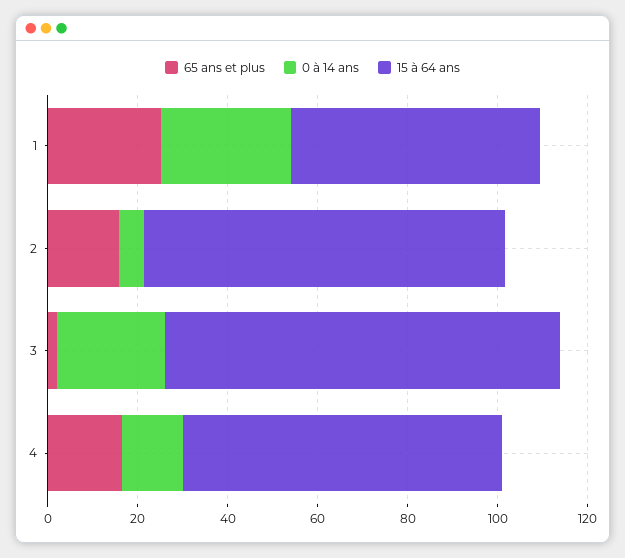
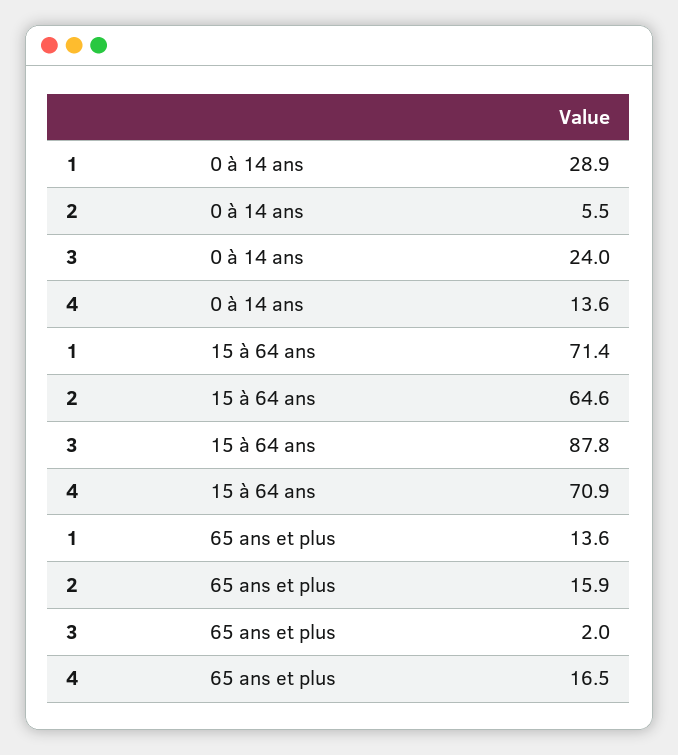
  {
    "65 ans et plus": {
-     "1": 25,
+     "1": 13.6,
      "2": 15.9,
      "3": 2,
      "4": 16.5
    },
    "0 à 14 ans": {
      "1": 28.9,
      "2": 5.5,
      "3": 24,
      "4": 13.6
    },
    "15 à 64 ans": {
-     "1": 55,
+     "1": 71.4,
-     "2": 80,
+     "2": 64.6,
      "3": 87.8,
      "4": 70.9
    }
  }

